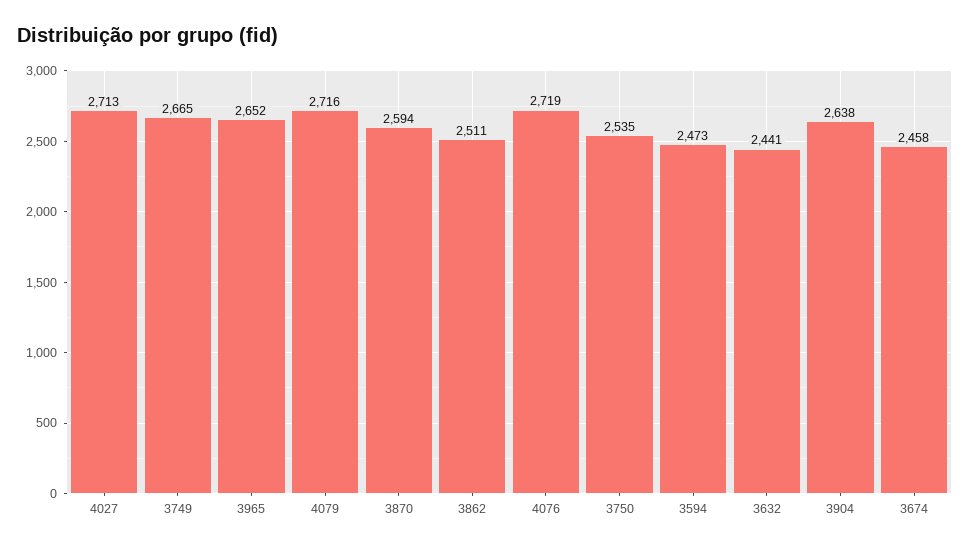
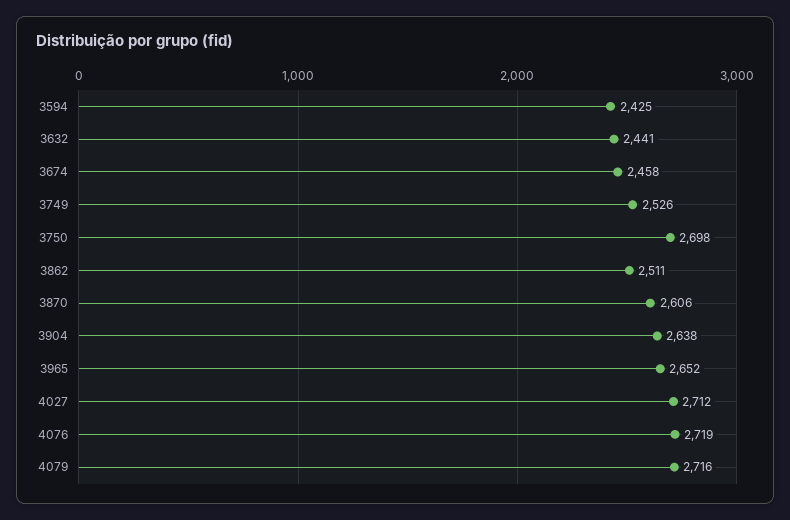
  {
-   "4027": 2713,
+   "4027": 2712,
-   "3749": 2665,
+   "3749": 2526,
    "3965": 2652,
    "4079": 2716,
-   "3870": 2594,
+   "3870": 2606,
    "3862": 2511,
    "4076": 2719,
-   "3750": 2535,
+   "3750": 2698,
-   "3594": 2473,
+   "3594": 2425,
    "3632": 2441,
    "3904": 2638,
    "3674": 2458
  }

